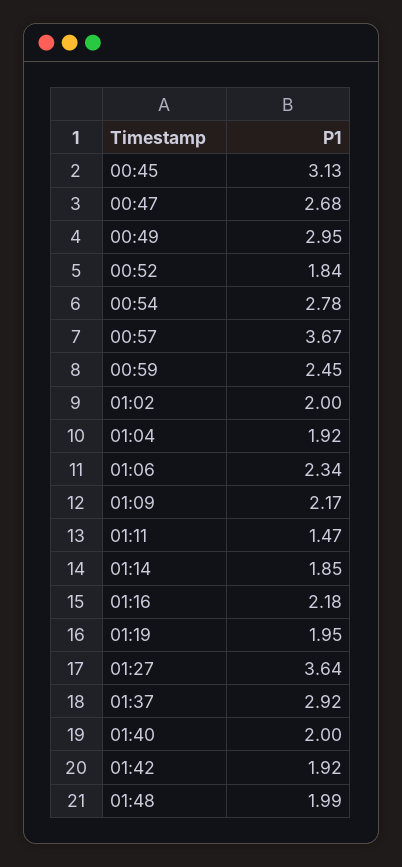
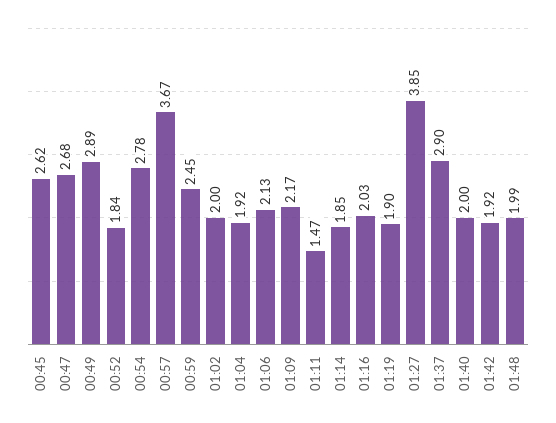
  {
-   "00:45": 3.13,
+   "00:45": 2.62,
    "00:47": 2.68,
-   "00:49": 2.95,
+   "00:49": 2.89,
    "00:52": 1.84,
    "00:54": 2.78,
    "00:57": 3.67,
    "00:59": 2.45,
    "01:02": 2,
    "01:04": 1.92,
-   "01:06": 2.34,
+   "01:06": 2.13,
    "01:09": 2.17,
    "01:11": 1.47,
    "01:14": 1.85,
-   "01:16": 2.18,
+   "01:16": 2.03,
-   "01:19": 1.95,
+   "01:19": 1.9,
-   "01:27": 3.64,
+   "01:27": 3.85,
-   "01:37": 2.92,
+   "01:37": 2.9,
    "01:40": 2,
    "01:42": 1.92,
    "01:48": 1.99
  }

